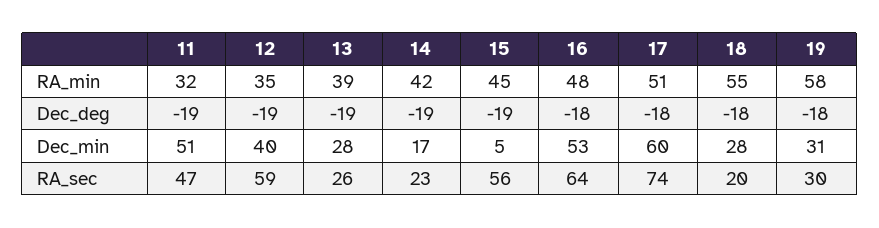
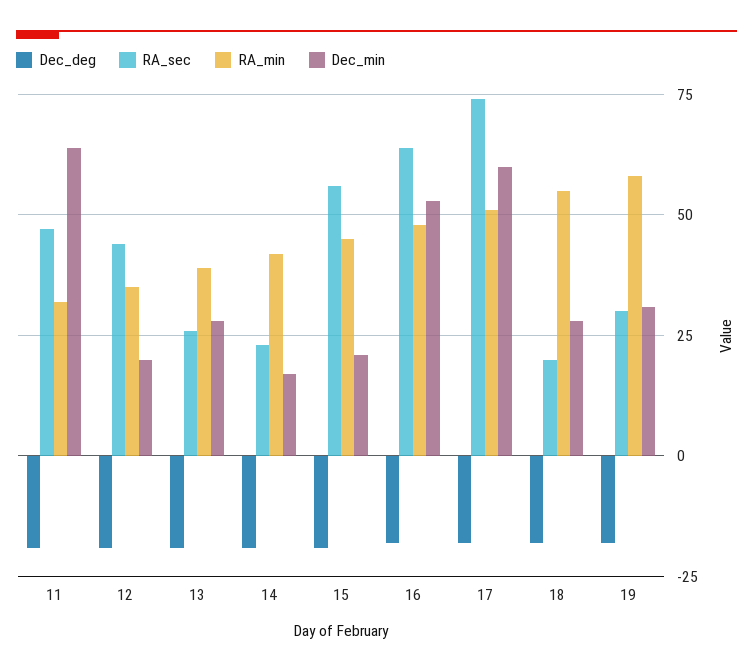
  {
    "RA_min": {
      "11": 32,
      "12": 35,
      "13": 39,
      "14": 42,
      "15": 45,
      "16": 48,
      "17": 51,
      "18": 55,
      "19": 58
    },
    "Dec_deg": {
      "11": -19,
      "12": -19,
      "13": -19,
      "14": -19,
      "15": -19,
      "16": -18,
      "17": -18,
      "18": -18,
      "19": -18
    },
    "Dec_min": {
-     "11": 51,
+     "11": 65,
-     "12": 40,
+     "12": 20,
      "13": 28,
      "14": 17,
-     "15": 5,
+     "15": 20,
      "16": 53,
      "17": 60,
      "18": 28,
      "19": 31
    },
    "RA_sec": {
      "11": 47,
-     "12": 59,
+     "12": 45,
      "13": 26,
      "14": 23,
      "15": 56,
      "16": 64,
      "17": 74,
      "18": 20,
      "19": 30
    }
  }

